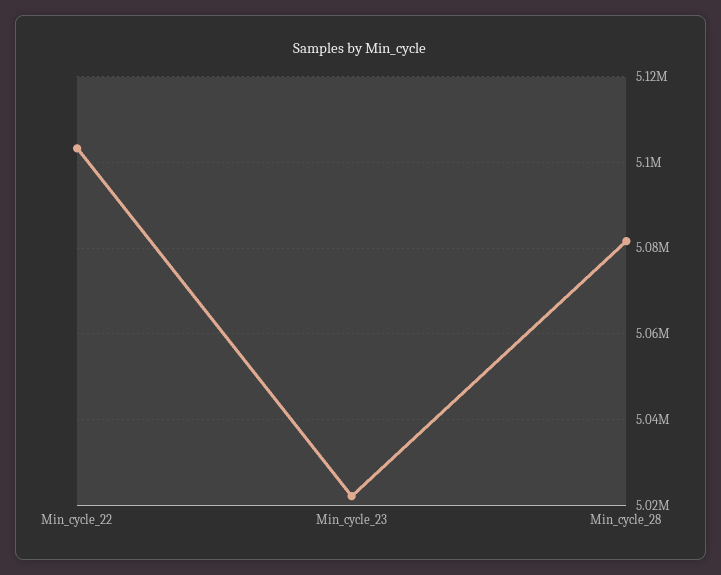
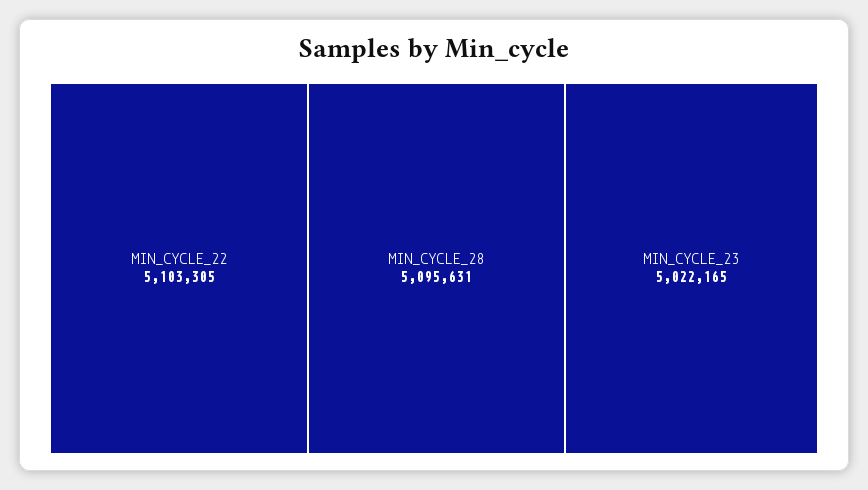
  {
    "Min_cycle_22": 5103305,
    "Min_cycle_23": 5022165,
-   "Min_cycle_28": 5082000
+   "Min_cycle_28": 5095631
  }

